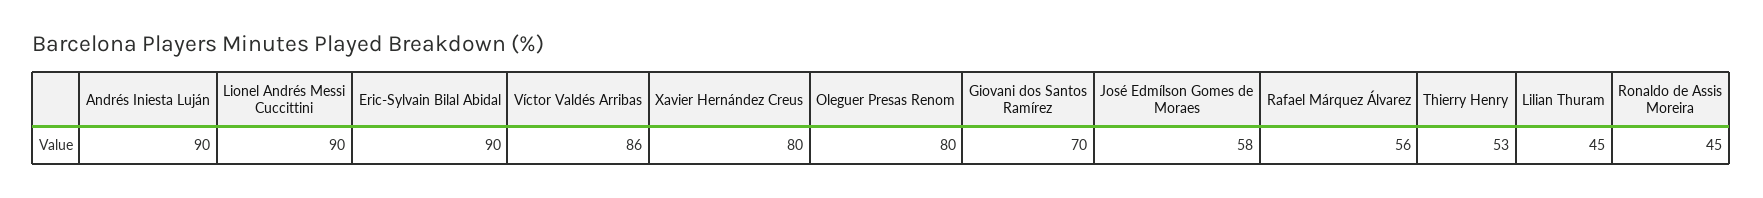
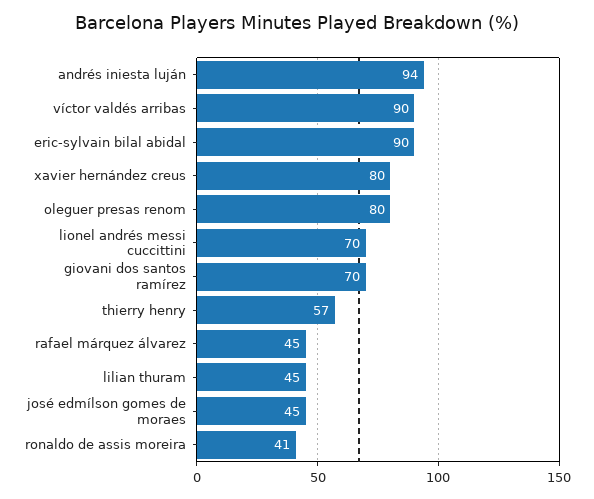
  {
-   "Andrés Iniesta Luján": 90,
+   "Andrés Iniesta Luján": 94,
-   "Lionel Andrés Messi Cuccittini": 90,
+   "Lionel Andrés Messi Cuccittini": 70,
    "Eric-Sylvain Bilal Abidal": 90,
-   "Víctor Valdés Arribas": 86,
+   "Víctor Valdés Arribas": 90,
    "Xavier Hernández Creus": 80,
    "Oleguer Presas Renom": 80,
    "Giovani dos Santos Ramírez": 70,
-   "José Edmílson Gomes de Moraes": 58,
+   "José Edmílson Gomes de Moraes": 45,
-   "Rafael Márquez Álvarez": 56,
+   "Rafael Márquez Álvarez": 45,
-   "Thierry Henry": 53,
+   "Thierry Henry": 57,
    "Lilian Thuram": 45,
-   "Ronaldo de Assis Moreira": 45
+   "Ronaldo de Assis Moreira": 41
  }

